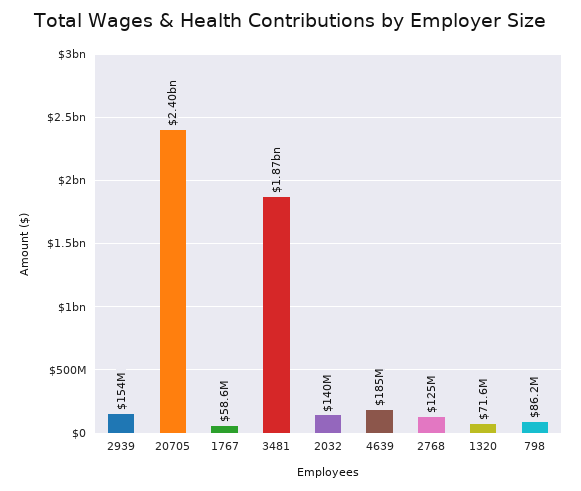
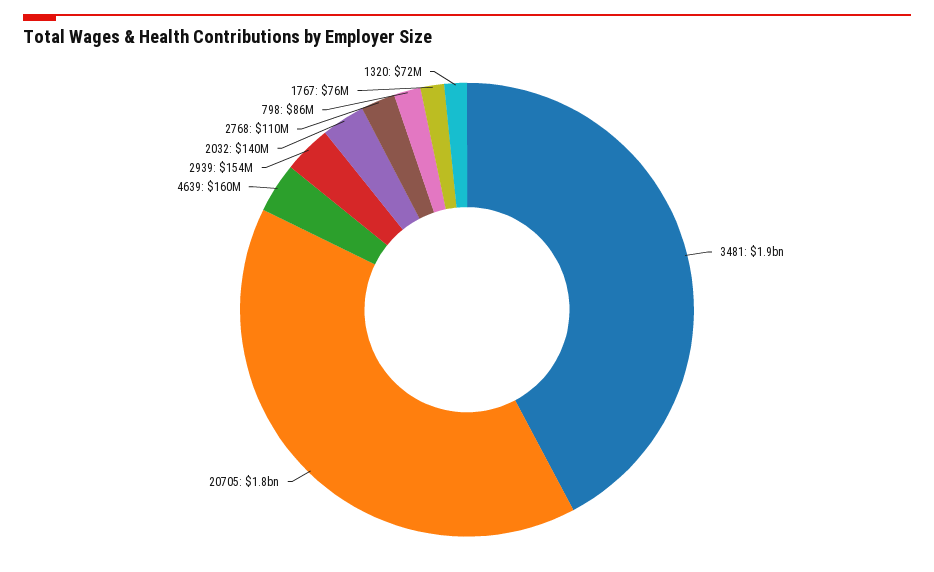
  {
    "2939": 154000000,
-   "20705": 2400000000,
+   "20705": 1800000000,
-   "1767": 58600000,
+   "1767": 76000000,
    "3481": 1870000000,
    "2032": 140000000,
-   "4639": 185000000,
+   "4639": 160000000,
-   "2768": 125000000,
+   "2768": 110000000,
    "1320": 71600000,
    "798": 86200000
  }

